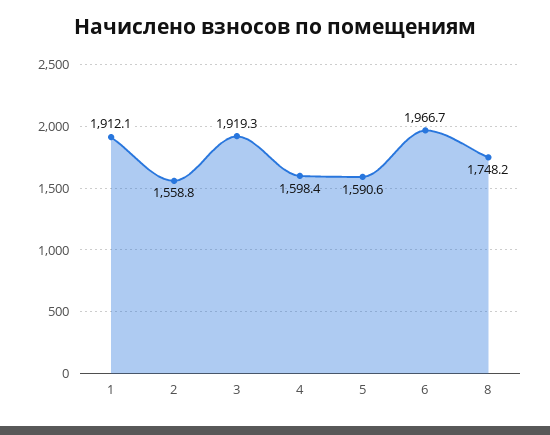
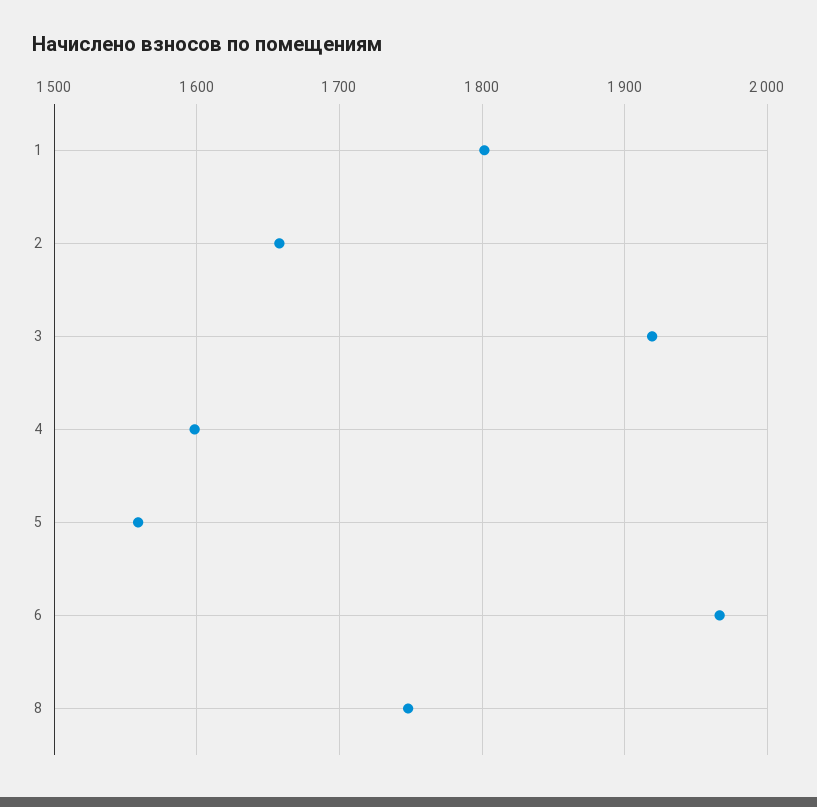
  {
-   "1": 1912.1,
+   "1": 1800,
-   "2": 1558.8,
+   "2": 1660,
    "3": 1919.3,
    "4": 1598.4,
-   "5": 1590.6,
+   "5": 1560,
    "6": 1966.7,
    "8": 1748.2
  }

